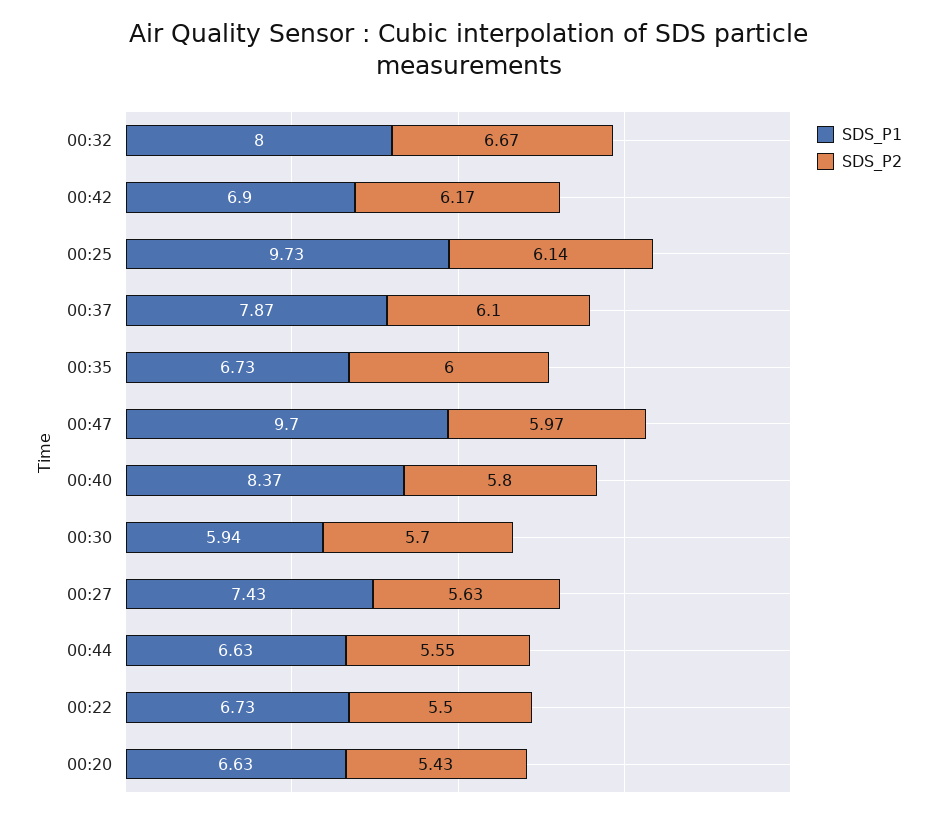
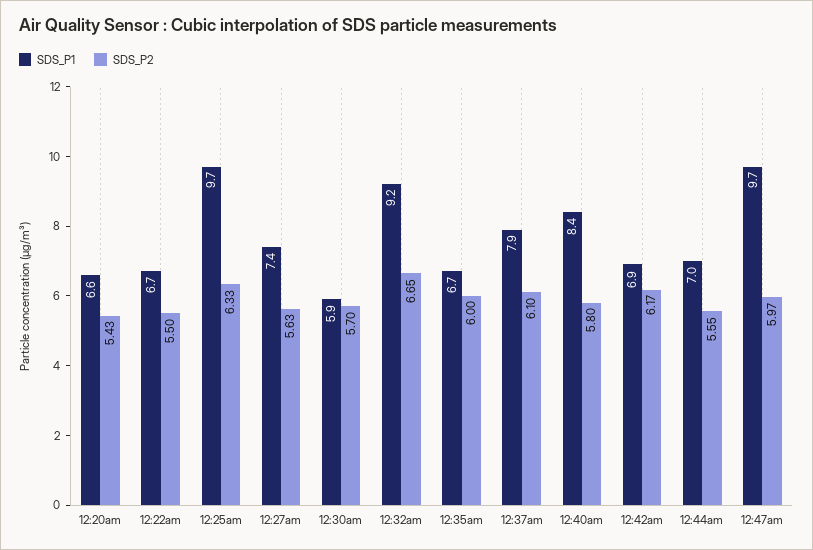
  {
    "SDS_P1": {
-     "00:32": 8,
+     "00:32": 9.2,
      "00:42": 6.9,
      "00:25": 9.73,
      "00:37": 7.87,
      "00:35": 6.73,
      "00:47": 9.7,
      "00:40": 8.37,
      "00:30": 5.94,
      "00:27": 7.43,
-     "00:44": 6.63,
+     "00:44": 7,
      "00:22": 6.73,
      "00:20": 6.63
    },
    "SDS_P2": {
-     "00:32": 6.67,
+     "00:32": 6.65,
      "00:42": 6.17,
-     "00:25": 6.14,
+     "00:25": 6.33,
      "00:37": 6.1,
      "00:35": 6,
      "00:47": 5.97,
      "00:40": 5.8,
      "00:30": 5.7,
      "00:27": 5.63,
      "00:44": 5.55,
      "00:22": 5.5,
      "00:20": 5.43
    }
  }

